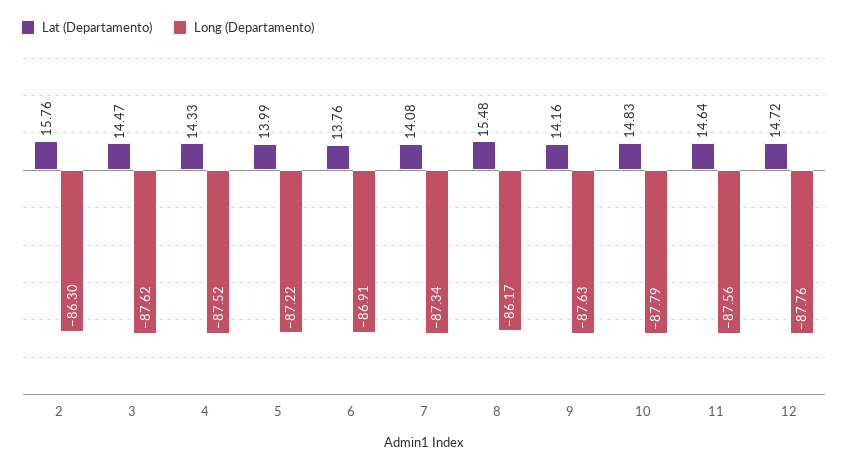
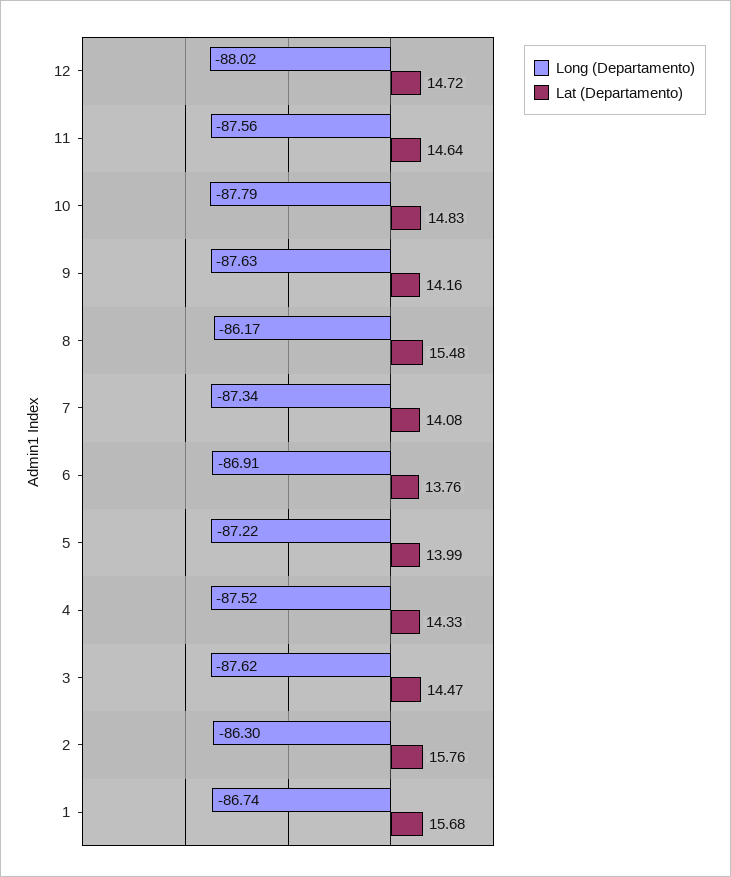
  {
    "Lat (Departamento)": {
      "2": 15.76,
      "3": 14.47,
      "4": 14.33,
      "5": 13.99,
      "6": 13.76,
      "7": 14.08,
      "8": 15.48,
      "9": 14.16,
      "10": 14.83,
      "11": 14.64,
-     "12": 14.72
+     "12": 14.72,
+     "1": 15.68
    },
    "Long (Departamento)": {
      "2": -86.3,
      "3": -87.62,
      "4": -87.52,
      "5": -87.22,
      "6": -86.91,
      "7": -87.34,
      "8": -86.17,
      "9": -87.63,
      "10": -87.79,
      "11": -87.56,
-     "12": -87.76
+     "12": -88.02,
+     "1": -86.74
    }
  }

